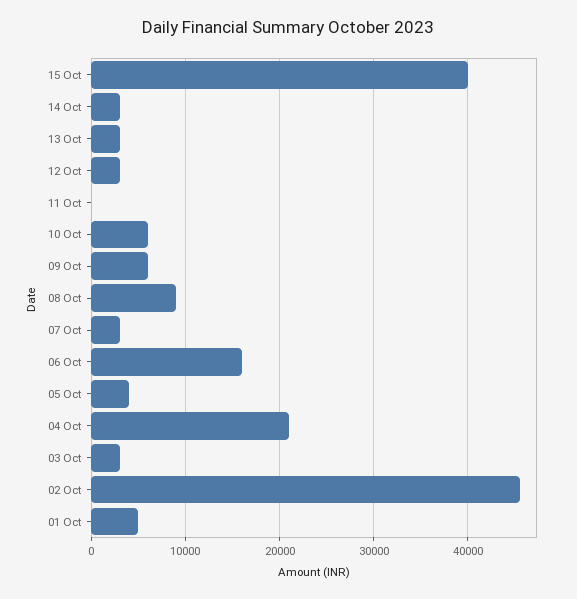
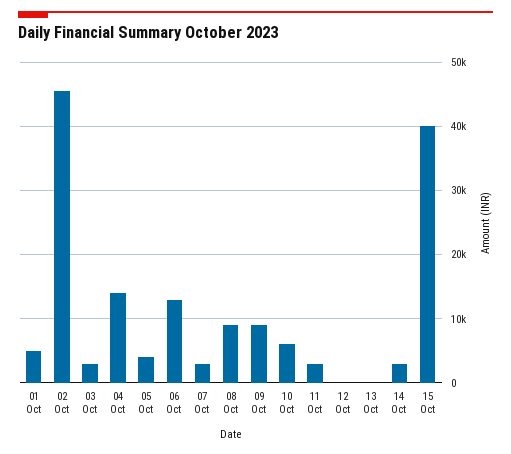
  {
    "15 Oct": 40000,
    "14 Oct": 3000,
-   "13 Oct": 3000,
+   "13 Oct": 0,
-   "12 Oct": 3000,
+   "12 Oct": 0,
-   "11 Oct": 0,
+   "11 Oct": 3000,
    "10 Oct": 6000,
-   "09 Oct": 6000,
+   "09 Oct": 9000,
    "08 Oct": 9000,
    "07 Oct": 3000,
-   "06 Oct": 16000,
+   "06 Oct": 13000,
    "05 Oct": 4000,
-   "04 Oct": 21000,
+   "04 Oct": 14000,
    "03 Oct": 3000,
    "02 Oct": 46000,
    "01 Oct": 5000
  }

